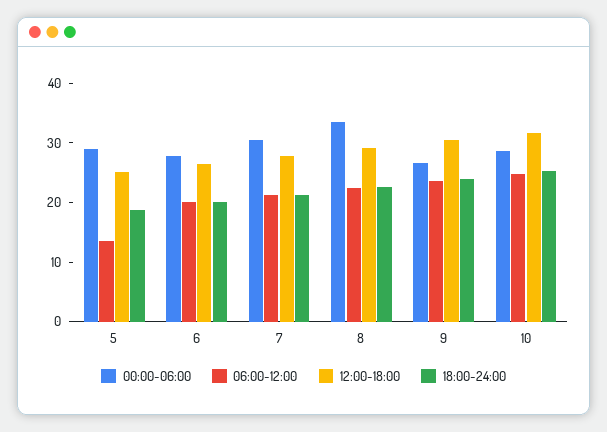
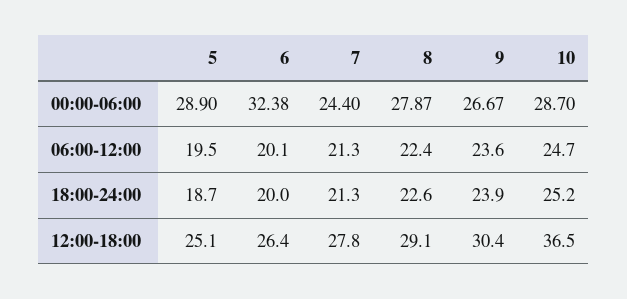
  {
    "00:00-06:00": {
      "5": 28.9,
-     "6": 28,
+     "6": 32.38,
-     "7": 30,
+     "7": 24.4,
-     "8": 34,
+     "8": 27.87,
      "9": 26.67,
      "10": 28.7
    },
    "06:00-12:00": {
-     "5": 14,
+     "5": 19.5,
      "6": 20.1,
      "7": 21.3,
      "8": 22.4,
      "9": 23.6,
      "10": 24.7
    },
    "12:00-18:00": {
      "5": 25.1,
      "6": 26.4,
      "7": 27.8,
      "8": 29.1,
      "9": 30.4,
-     "10": 32
+     "10": 36.5
    },
    "18:00-24:00": {
      "5": 18.7,
      "6": 20,
      "7": 21.3,
      "8": 22.6,
      "9": 23.9,
      "10": 25.2
    }
  }

